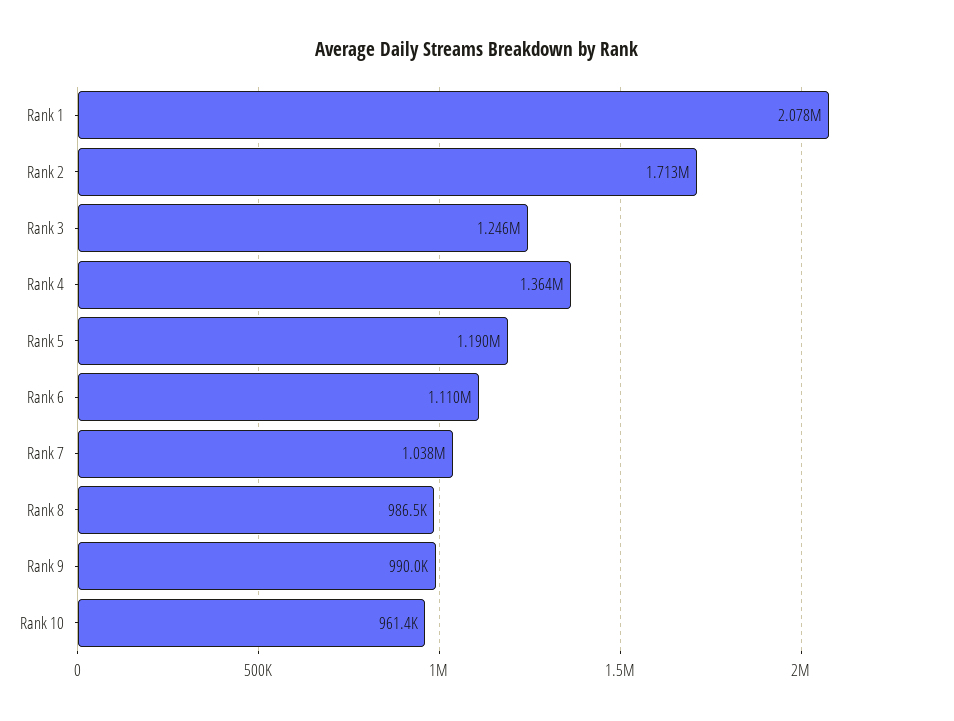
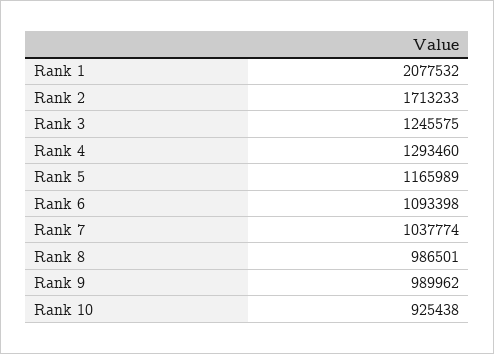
  {
    "Rank 1": 2077532,
    "Rank 2": 1713233,
    "Rank 3": 1245575,
-   "Rank 4": 1364000,
+   "Rank 4": 1293460,
-   "Rank 5": 1190000,
+   "Rank 5": 1165989,
-   "Rank 6": 1110000,
+   "Rank 6": 1093398,
    "Rank 7": 1037774,
    "Rank 8": 986501,
    "Rank 9": 989962,
-   "Rank 10": 961400
+   "Rank 10": 925438
  }

